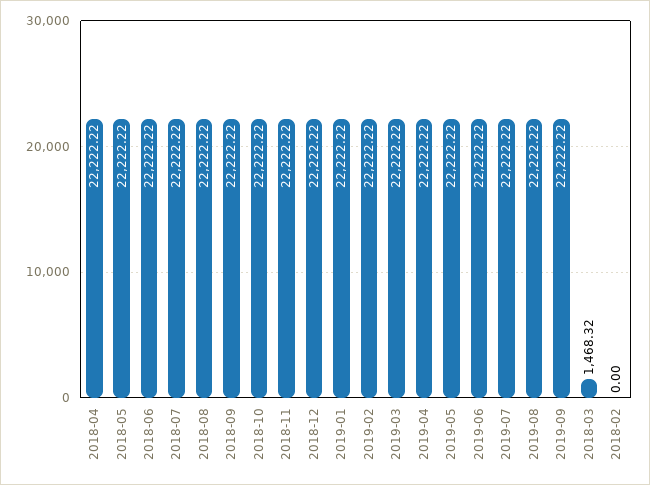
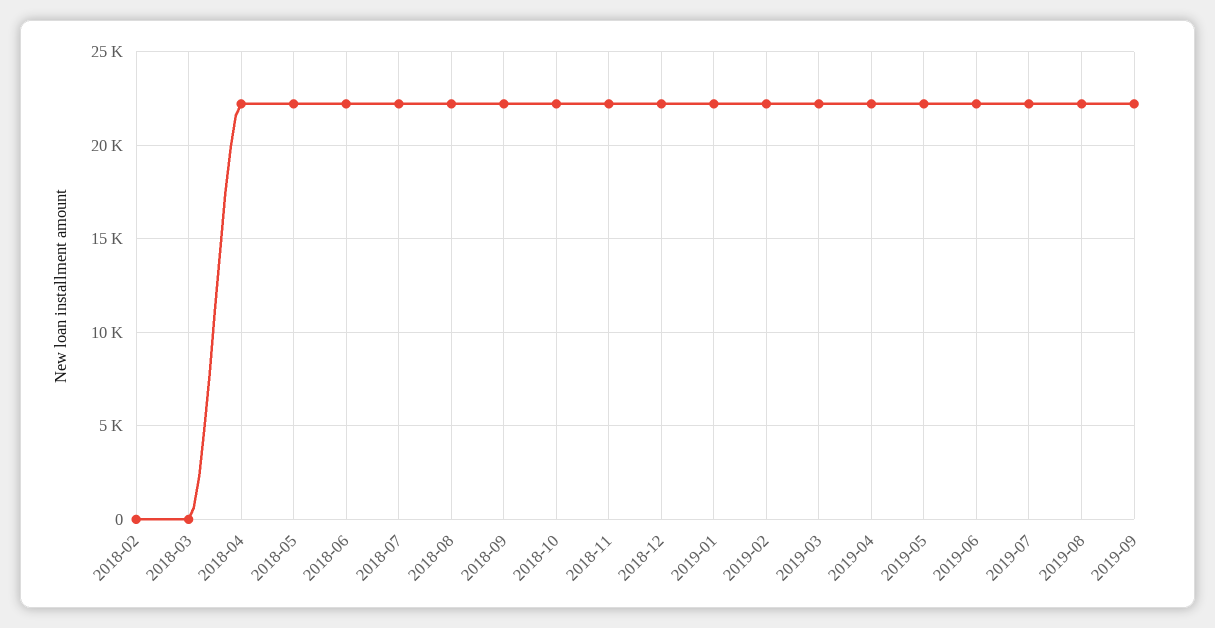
  {
    "2018-04": 22222.22,
    "2018-05": 22222.22,
    "2018-06": 22222.22,
    "2018-07": 22222.22,
    "2018-08": 22222.22,
    "2018-09": 22222.22,
    "2018-10": 22222.22,
    "2018-11": 22222.22,
    "2018-12": 22222.22,
    "2019-01": 22222.22,
    "2019-02": 22222.22,
    "2019-03": 22222.22,
    "2019-04": 22222.22,
    "2019-05": 22222.22,
    "2019-06": 22222.22,
    "2019-07": 22222.22,
    "2019-08": 22222.22,
    "2019-09": 22222.22,
-   "2018-03": 1468.32,
+   "2018-03": 0,
    "2018-02": 0
  }

